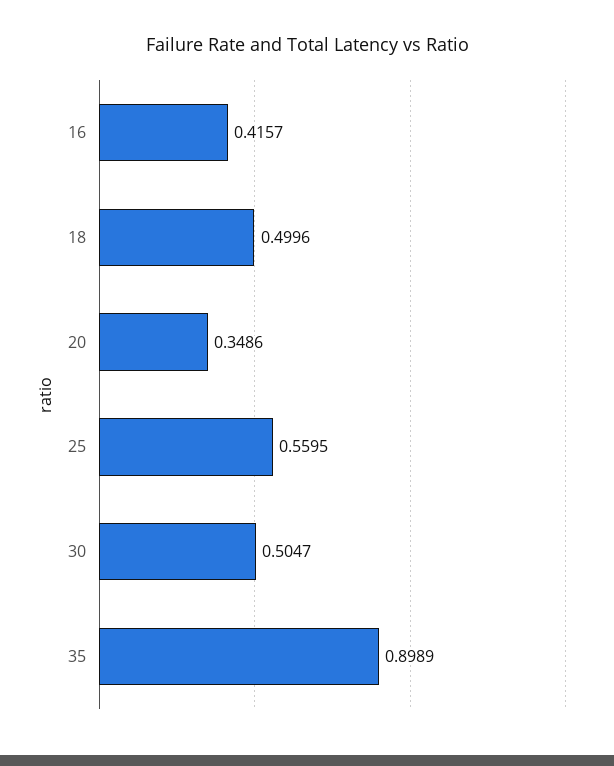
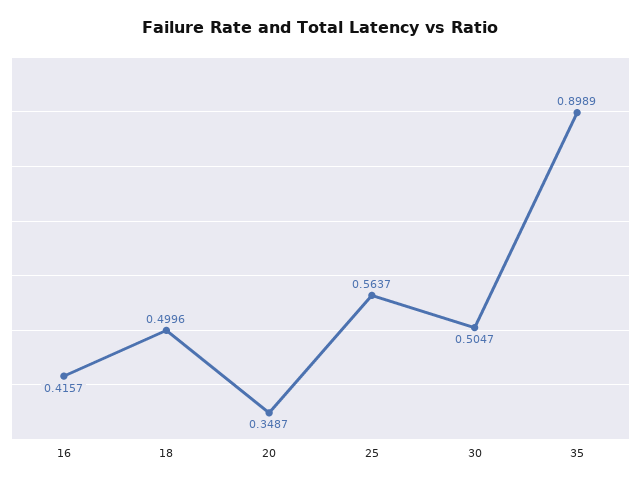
  {
    "16": 0.4157,
    "18": 0.4996,
-   "20": 0.3486,
+   "20": 0.3487,
-   "25": 0.5595,
+   "25": 0.5637,
    "30": 0.5047,
    "35": 0.8989
  }

